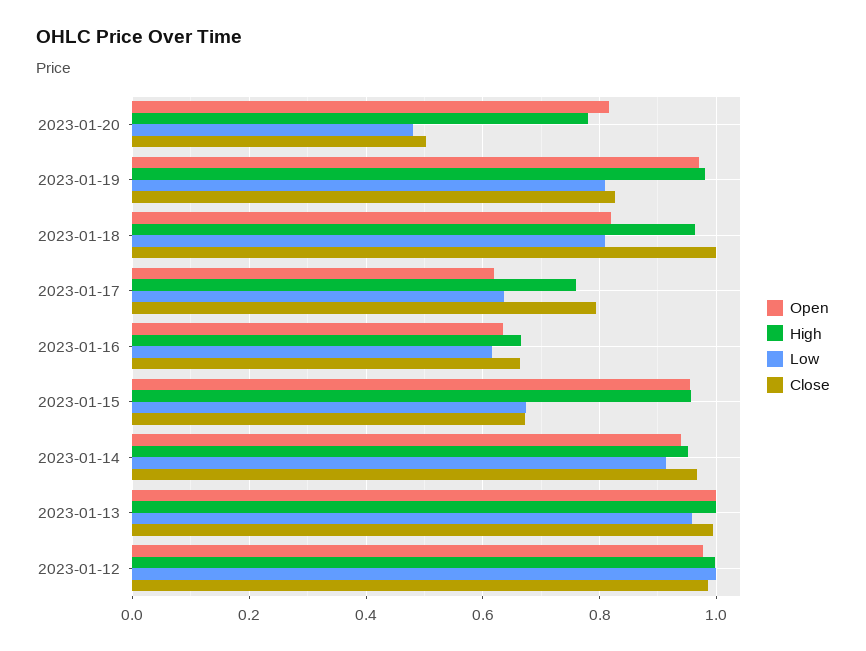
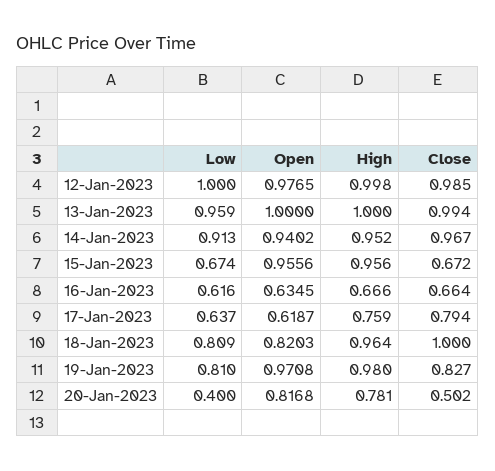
  {
    "Open": {
      "2023-01-20": 0.8168,
      "2023-01-19": 0.9708,
      "2023-01-18": 0.8203,
      "2023-01-17": 0.6187,
      "2023-01-16": 0.6345,
      "2023-01-15": 0.9556,
      "2023-01-14": 0.9402,
      "2023-01-13": 1,
      "2023-01-12": 0.9765
    },
    "High": {
      "2023-01-20": 0.781,
      "2023-01-19": 0.98,
      "2023-01-18": 0.964,
      "2023-01-17": 0.759,
      "2023-01-16": 0.666,
      "2023-01-15": 0.956,
      "2023-01-14": 0.952,
      "2023-01-13": 1,
      "2023-01-12": 0.998
    },
    "Low": {
-     "2023-01-20": 0.48,
+     "2023-01-20": 0.4,
      "2023-01-19": 0.81,
      "2023-01-18": 0.809,
      "2023-01-17": 0.637,
      "2023-01-16": 0.616,
      "2023-01-15": 0.674,
      "2023-01-14": 0.913,
      "2023-01-13": 0.959,
      "2023-01-12": 1
    },
    "Close": {
      "2023-01-20": 0.502,
      "2023-01-19": 0.827,
      "2023-01-18": 1,
      "2023-01-17": 0.794,
      "2023-01-16": 0.664,
      "2023-01-15": 0.672,
      "2023-01-14": 0.967,
      "2023-01-13": 0.994,
      "2023-01-12": 0.985
    }
  }

